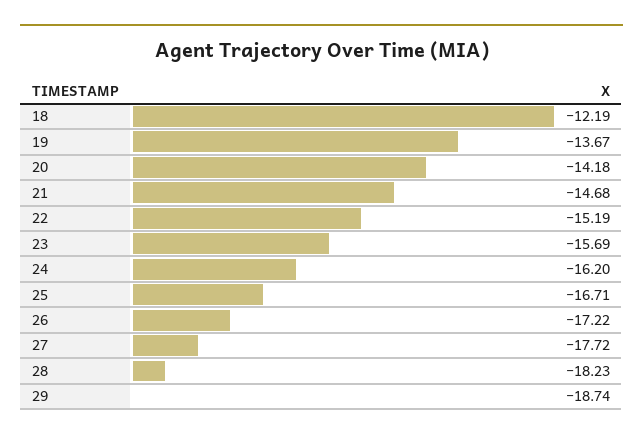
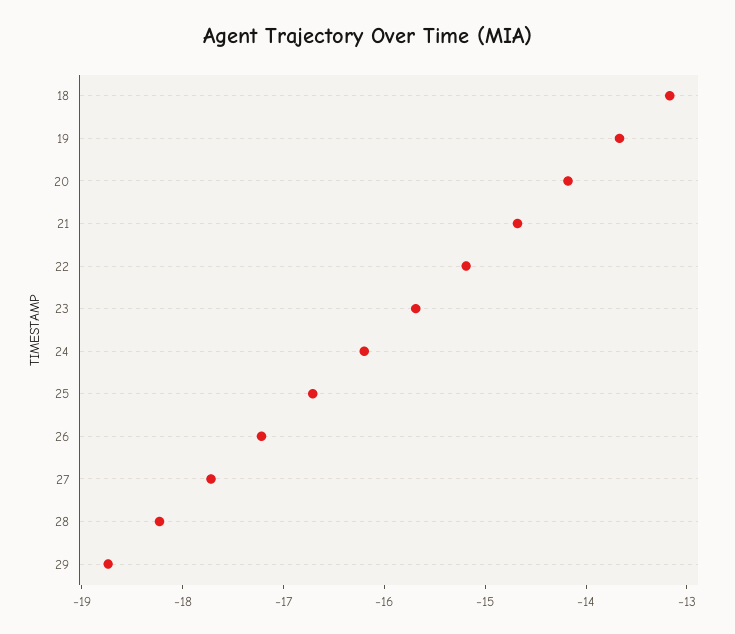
  {
-   "18": -12.19,
+   "18": -13.2,
    "19": -13.67,
    "20": -14.18,
    "21": -14.68,
    "22": -15.19,
    "23": -15.69,
    "24": -16.2,
    "25": -16.71,
    "26": -17.22,
    "27": -17.72,
    "28": -18.23,
    "29": -18.74
  }

